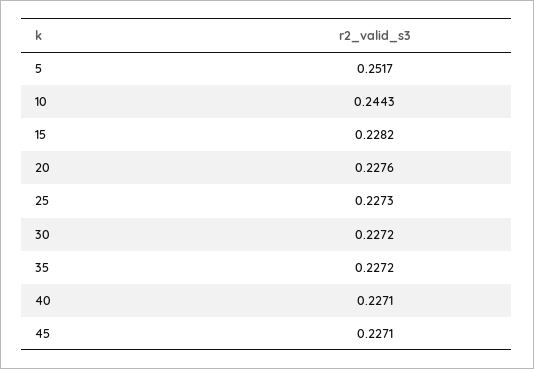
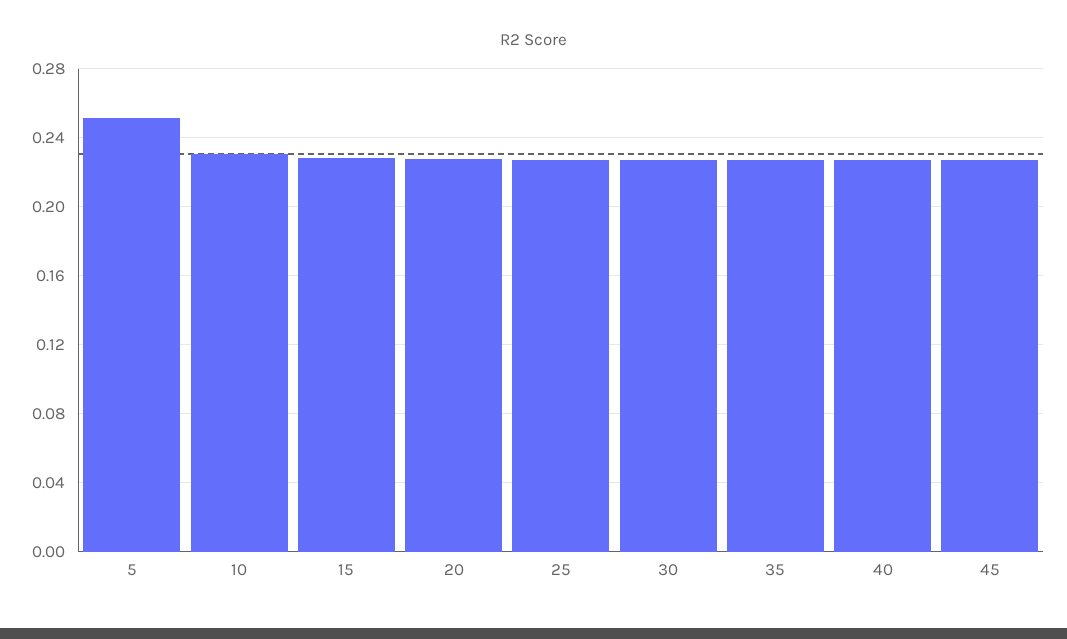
  {
    "5": 0.2517,
-   "10": 0.2443,
+   "10": 0.23,
    "15": 0.2282,
    "20": 0.2276,
    "25": 0.2273,
    "30": 0.2272,
    "35": 0.2272,
    "40": 0.2271,
    "45": 0.2271
  }

